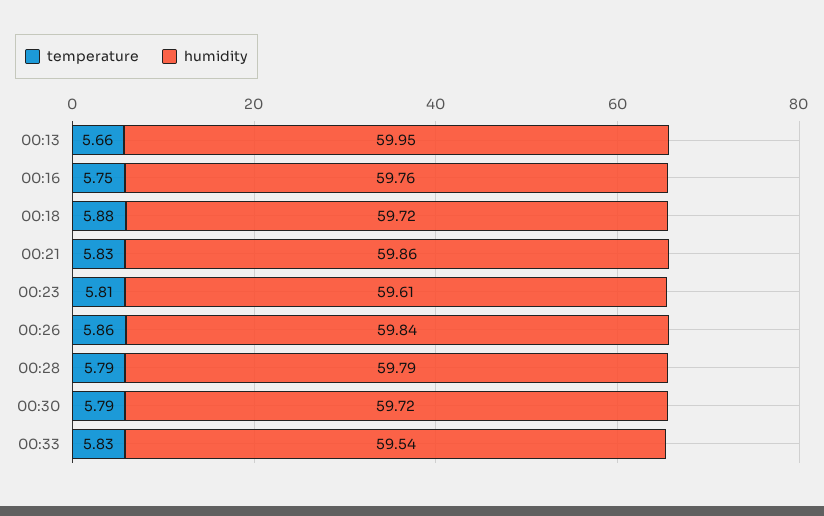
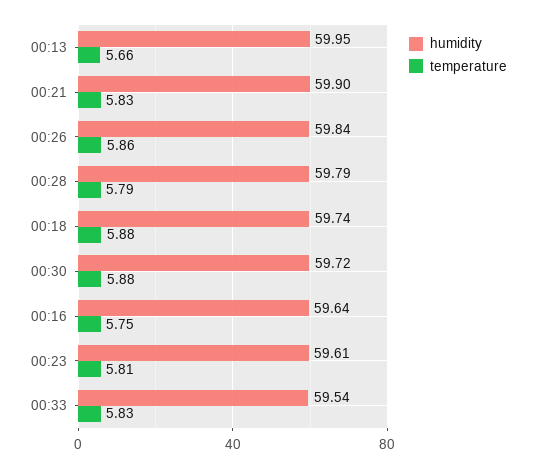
  {
    "temperature": {
      "00:13": 5.66,
      "00:16": 5.75,
      "00:18": 5.88,
      "00:21": 5.83,
      "00:23": 5.81,
      "00:26": 5.86,
      "00:28": 5.79,
-     "00:30": 5.79,
+     "00:30": 5.88,
      "00:33": 5.83
    },
    "humidity": {
      "00:13": 59.95,
-     "00:16": 59.76,
+     "00:16": 59.64,
-     "00:18": 59.72,
+     "00:18": 59.74,
-     "00:21": 59.86,
+     "00:21": 59.9,
      "00:23": 59.61,
      "00:26": 59.84,
      "00:28": 59.79,
      "00:30": 59.72,
      "00:33": 59.54
    }
  }

